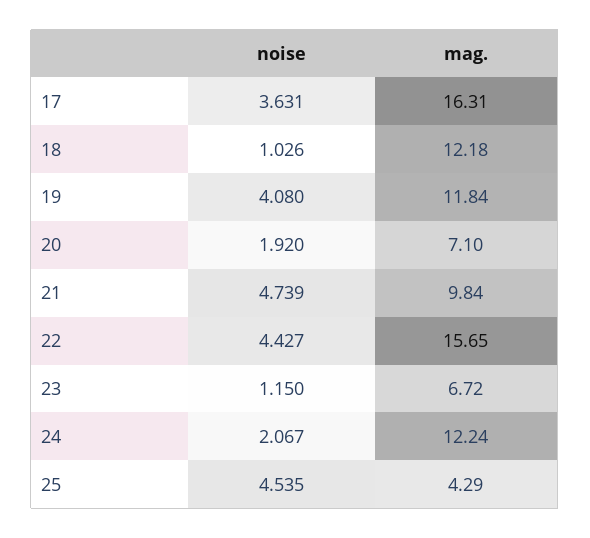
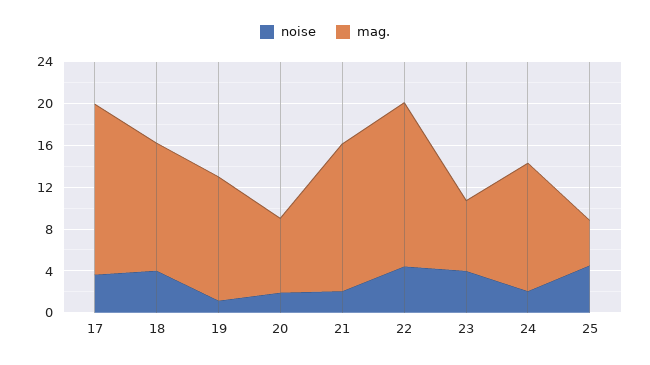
  {
    "noise": {
      "17": 3.631,
-     "18": 1.026,
+     "18": 4,
-     "19": 4.08,
+     "19": 1,
      "20": 1.92,
-     "21": 4.739,
+     "21": 2,
      "22": 4.427,
-     "23": 1.15,
+     "23": 4,
      "24": 2.067,
      "25": 4.535
    },
    "mag.": {
      "17": 16.31,
      "18": 12.18,
      "19": 11.84,
      "20": 7.1,
-     "21": 9.84,
+     "21": 14,
      "22": 15.65,
      "23": 6.72,
      "24": 12.24,
      "25": 4.29
    }
  }

